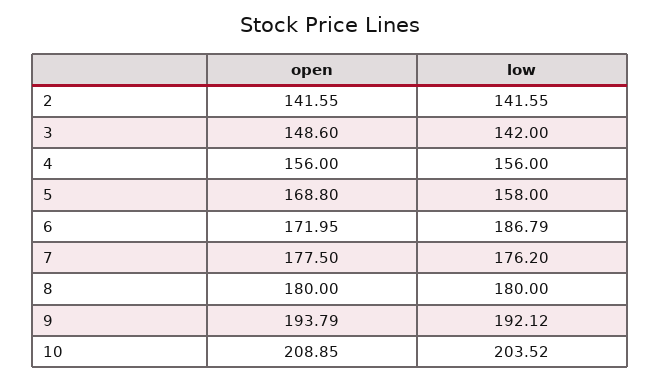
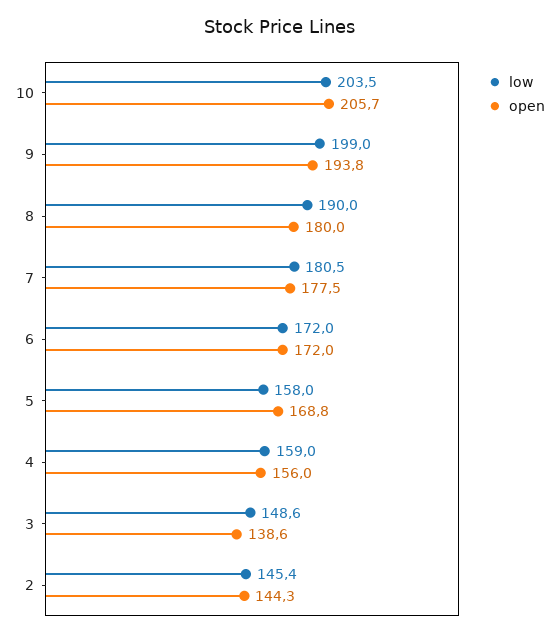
  {
    "open": {
-     "2": 141.55,
+     "2": 144.3,
-     "3": 148.6,
+     "3": 138.6,
      "4": 156,
      "5": 168.8,
      "6": 171.95,
      "7": 177.5,
      "8": 180,
      "9": 193.79,
-     "10": 208.85
+     "10": 205.7
    },
    "low": {
-     "2": 141.55,
+     "2": 145.4,
-     "3": 142,
+     "3": 148.6,
-     "4": 156,
+     "4": 159,
      "5": 158,
-     "6": 186.79,
+     "6": 172,
-     "7": 176.2,
+     "7": 180.5,
-     "8": 180,
+     "8": 190,
-     "9": 192.12,
+     "9": 199,
      "10": 203.52
    }
  }

